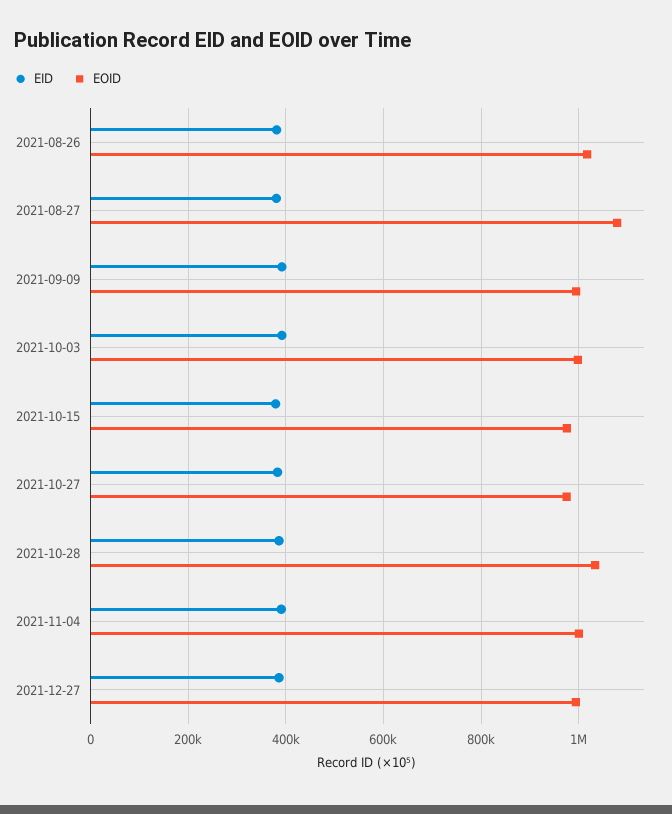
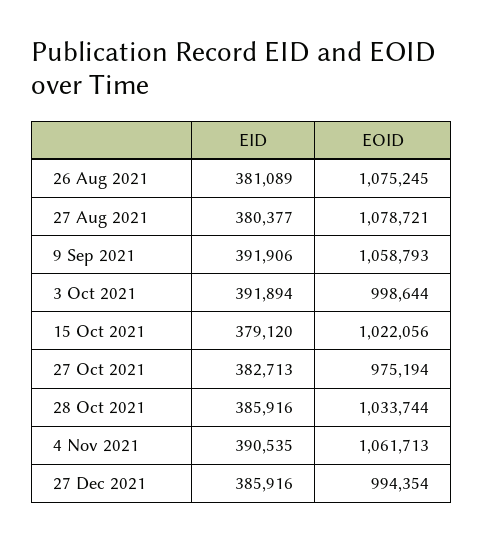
  {
    "EID": {
      "2021-08-26": 381089,
      "2021-08-27": 380377,
      "2021-09-09": 391906,
      "2021-10-03": 391894,
      "2021-10-15": 379120,
      "2021-10-27": 382713,
      "2021-10-28": 385916,
      "2021-11-04": 390535,
      "2021-12-27": 385916
    },
    "EOID": {
-     "2021-08-26": 1020000,
+     "2021-08-26": 1075245,
      "2021-08-27": 1078721,
-     "2021-09-09": 1000000,
+     "2021-09-09": 1058793,
      "2021-10-03": 998644,
-     "2021-10-15": 980000,
+     "2021-10-15": 1022056,
      "2021-10-27": 975194,
      "2021-10-28": 1033744,
-     "2021-11-04": 1000000,
+     "2021-11-04": 1061713,
      "2021-12-27": 994354
    }
  }

